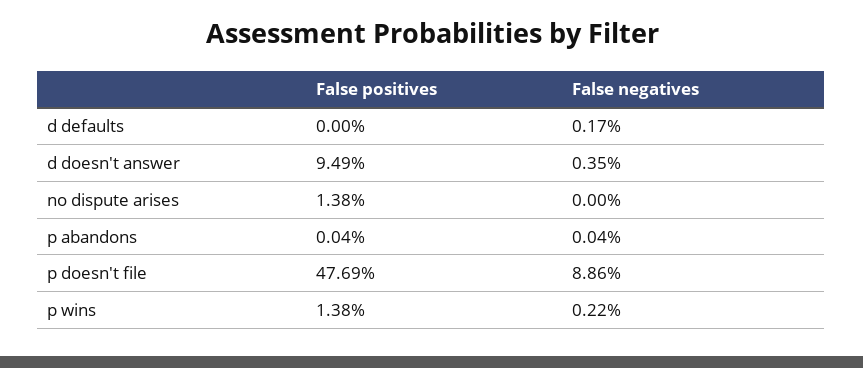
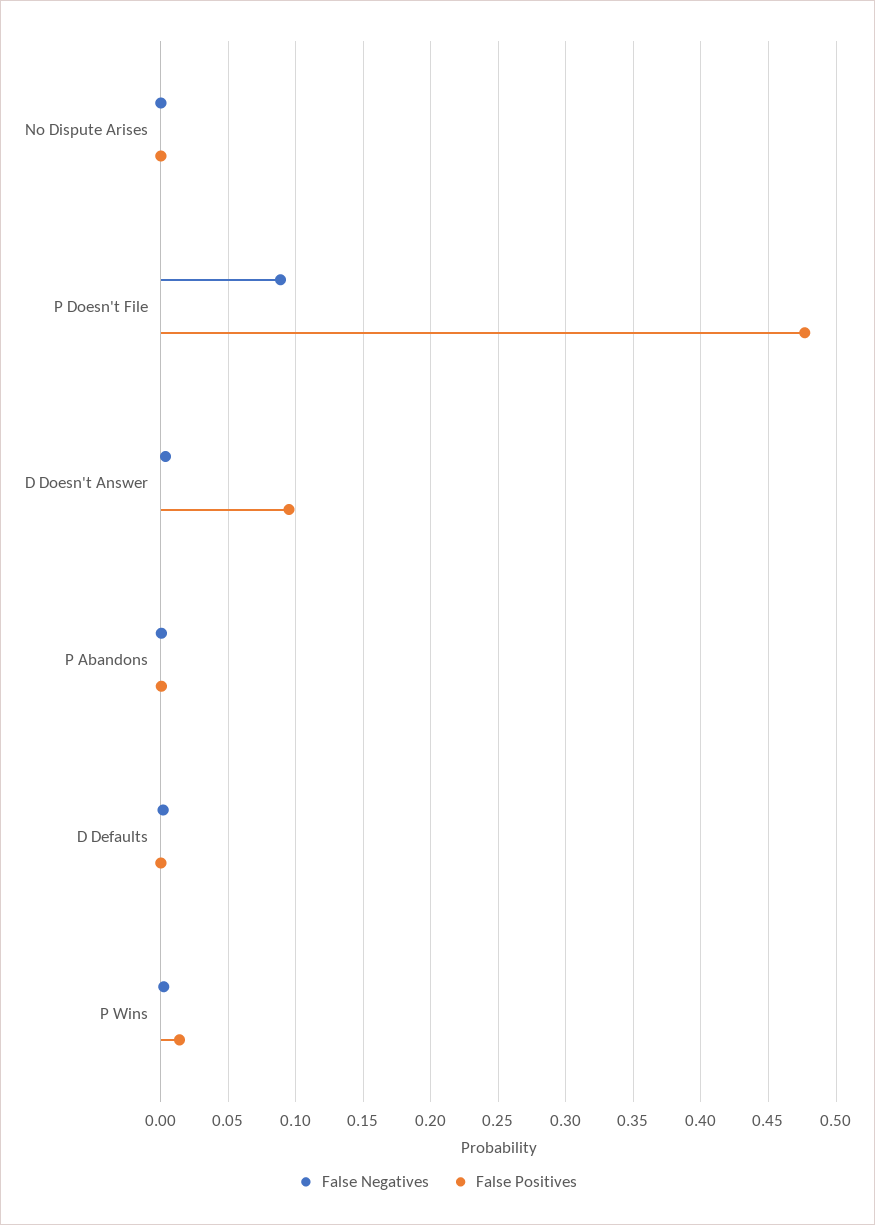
  {
    "False positives": {
      "d defaults": 0,
      "d doesn't answer": 0.0949,
-     "no dispute arises": 0.0138,
+     "no dispute arises": 0,
      "p abandons": 0.0004,
      "p doesn't file": 0.4769,
      "p wins": 0.0138
    },
    "False negatives": {
      "d defaults": 0.0017,
      "d doesn't answer": 0.0035,
      "no dispute arises": 0,
      "p abandons": 0.0004,
      "p doesn't file": 0.0886,
      "p wins": 0.0022
    }
  }

